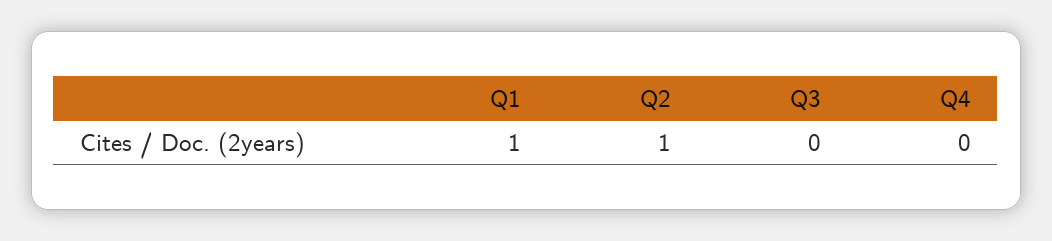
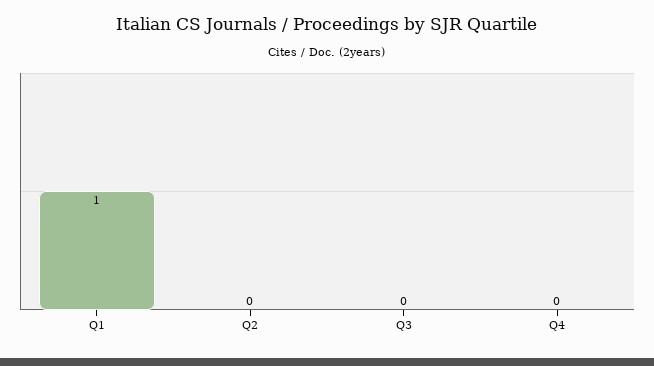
  {
    "Q1": 1,
-   "Q2": 1,
+   "Q2": 0,
    "Q3": 0,
    "Q4": 0
  }

